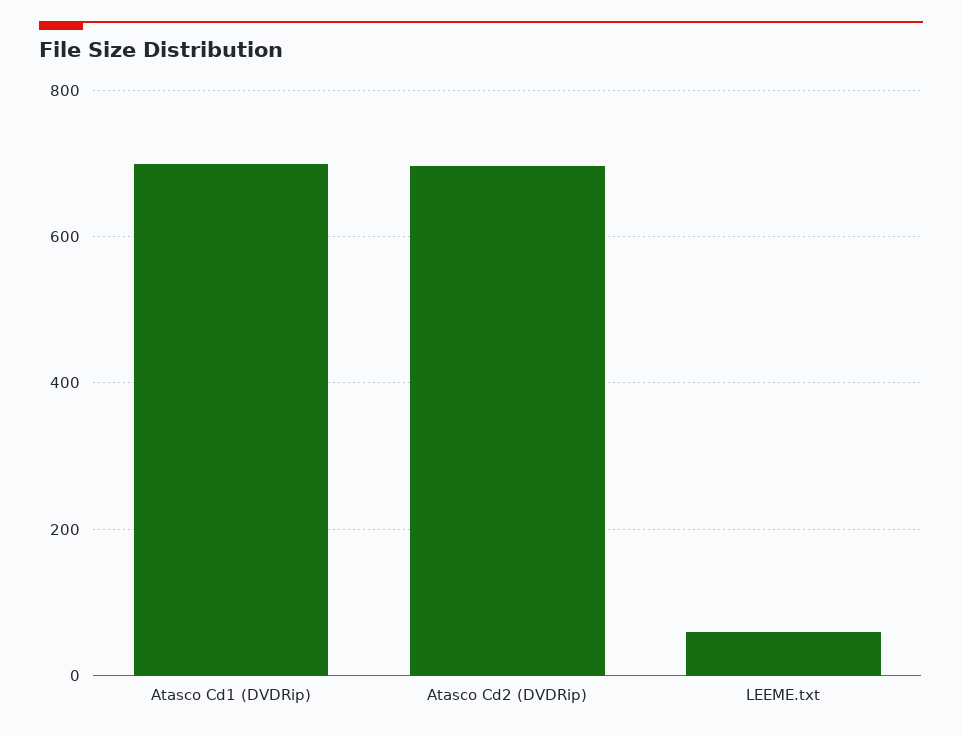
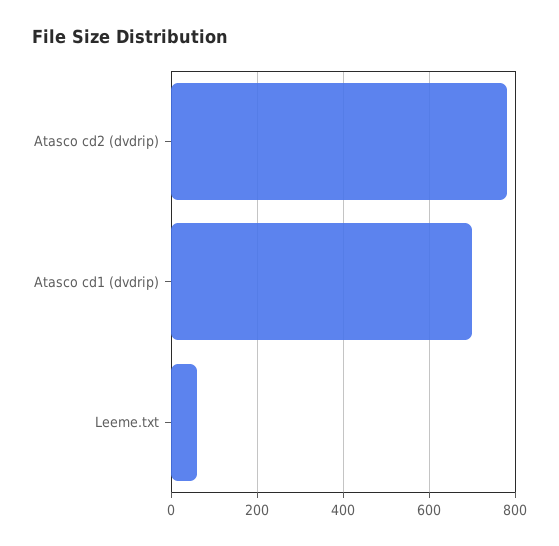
  {
    "Atasco Cd1 (DVDRip)": 700,
-   "Atasco Cd2 (DVDRip)": 700,
+   "Atasco Cd2 (DVDRip)": 780,
    "LEEME.txt": 60
  }

